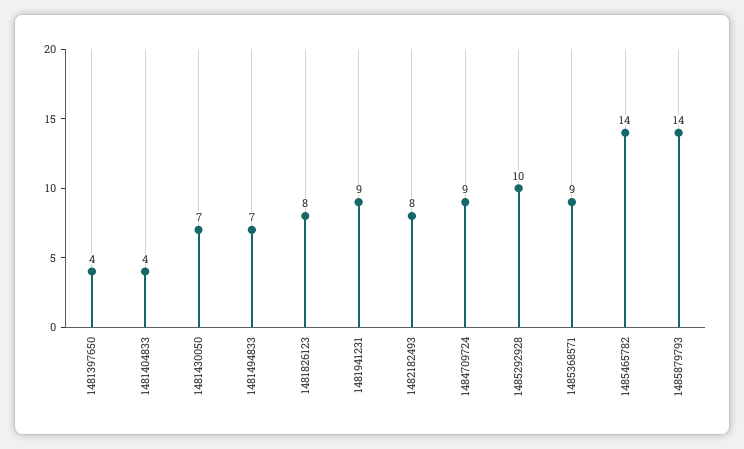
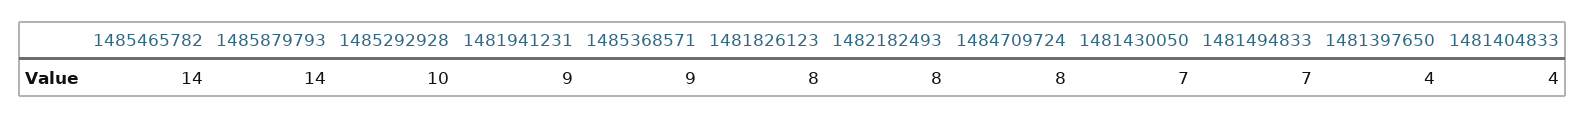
  {
    "1481397650": 4,
    "1481404833": 4,
    "1481430050": 7,
    "1481494833": 7,
    "1481826123": 8,
    "1481941231": 9,
    "1482182493": 8,
-   "1484709724": 9,
+   "1484709724": 8,
    "1485292928": 10,
    "1485368571": 9,
    "1485465782": 14,
    "1485879793": 14
  }

